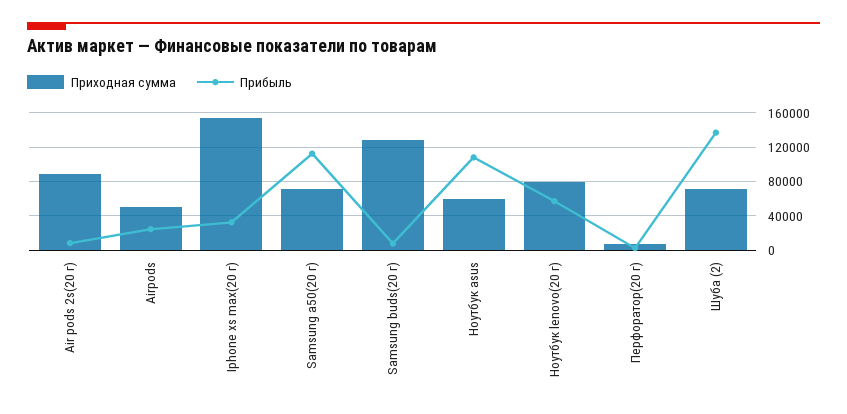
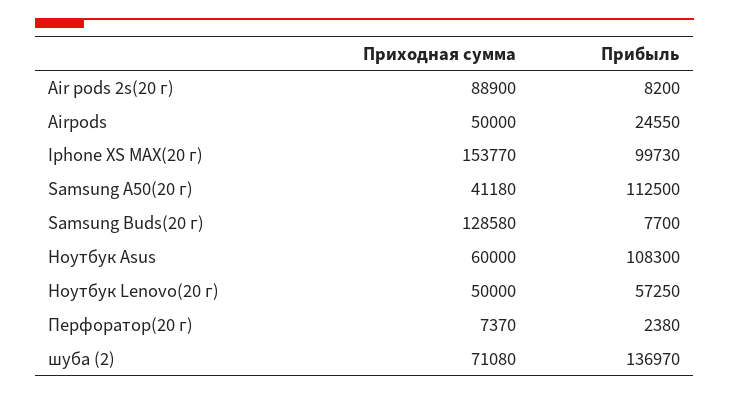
  {
    "Приходная сумма": {
      "Air pods 2s(20 г)": 88900,
      "Airpods": 50000,
      "Iphone xs max(20 г)": 153770,
-     "Samsung a50(20 г)": 70000,
+     "Samsung a50(20 г)": 41180,
      "Samsung buds(20 г)": 128580,
      "Ноутбук asus": 60000,
-     "Ноутбук lenovo(20 г)": 80000,
+     "Ноутбук lenovo(20 г)": 50000,
      "Перфоратор(20 г)": 7370,
      "Шуба (2)": 71080
    },
    "Прибыль": {
      "Air pods 2s(20 г)": 8200,
      "Airpods": 24550,
-     "Iphone xs max(20 г)": 30000,
+     "Iphone xs max(20 г)": 99730,
      "Samsung a50(20 г)": 112500,
      "Samsung buds(20 г)": 7700,
      "Ноутбук asus": 108300,
      "Ноутбук lenovo(20 г)": 57250,
      "Перфоратор(20 г)": 2380,
      "Шуба (2)": 136970
    }
  }

